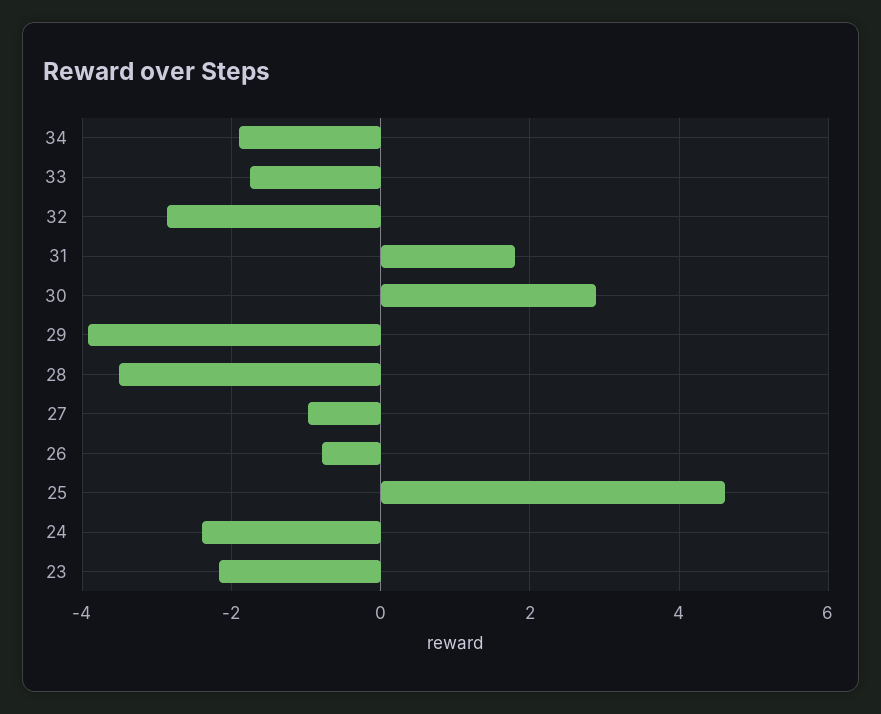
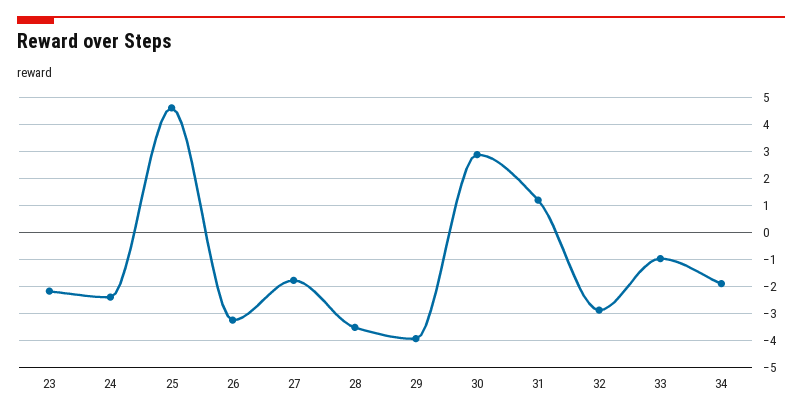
  {
    "34": -1.8,
-   "33": -1.8,
+   "33": -1,
    "32": -2.8,
-   "31": 1.8,
+   "31": 1.25,
    "30": 2.8,
    "29": -4,
    "28": -3.6,
-   "27": -1,
+   "27": -1.75,
-   "26": -0.8,
+   "26": -3.25,
    "25": 4.6,
    "24": -2.4,
    "23": -2.2
  }

